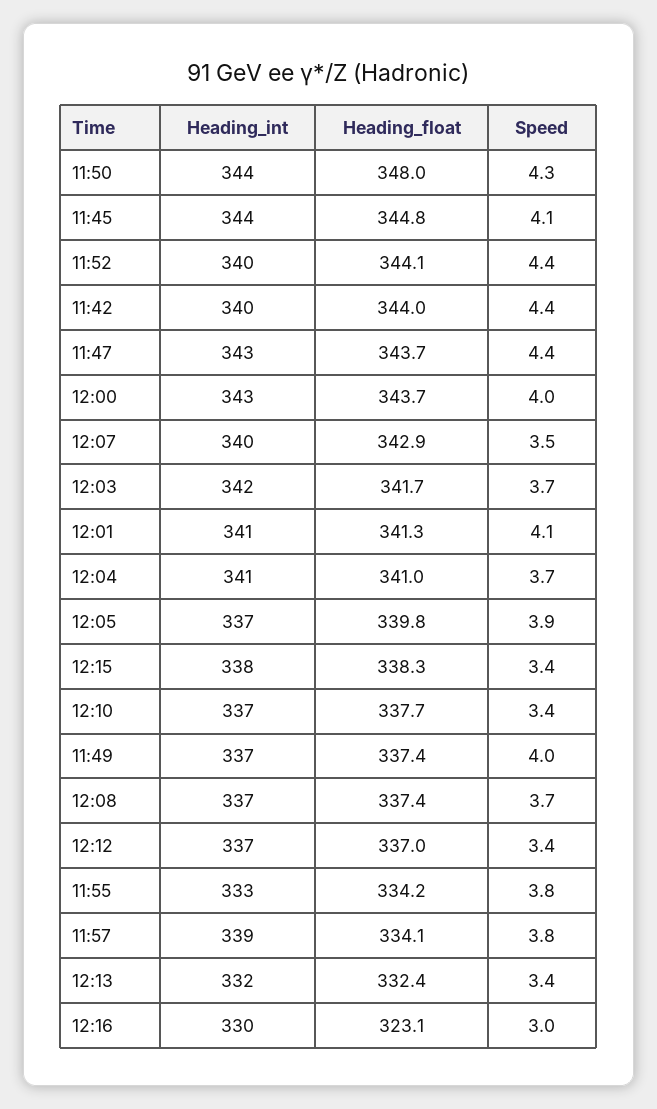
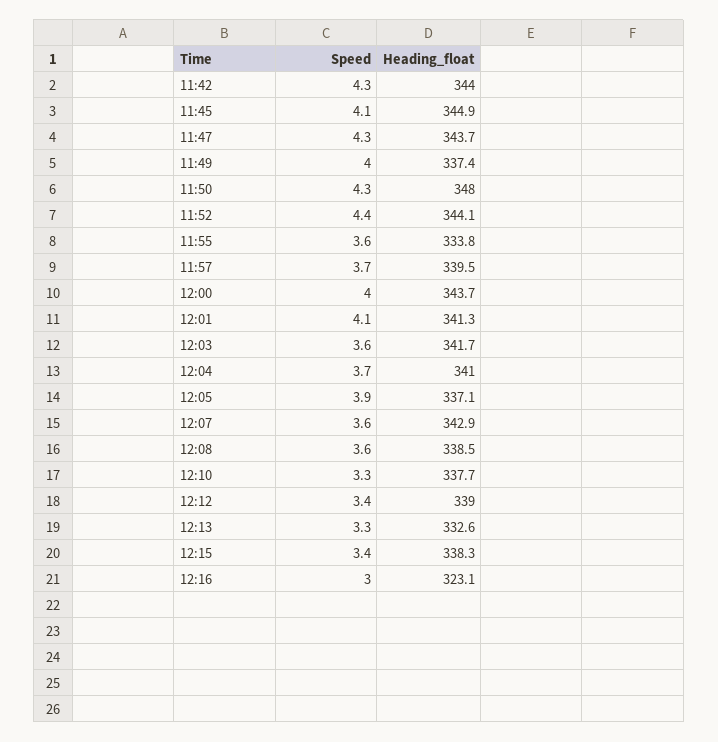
  {
-   "Heading_int": {
-     "11:50": 344,
-     "11:45": 344,
-     "11:52": 340,
-     "11:42": 340,
-     "11:47": 343,
-     "12:00": 343,
-     "12:07": 340,
-     "12:03": 342,
-     "12:01": 341,
-     "12:04": 341,
-     "12:05": 337,
-     "12:15": 338,
-     "12:10": 337,
-     "11:49": 337,
-     "12:08": 337,
-     "12:12": 337,
-     "11:55": 333,
-     "11:57": 339,
-     "12:13": 332,
-     "12:16": 330
-   },
    "Heading_float": {
      "11:50": 348,
-     "11:45": 344.8,
+     "11:45": 344.9,
      "11:52": 344.1,
      "11:42": 344,
      "11:47": 343.7,
      "12:00": 343.7,
      "12:07": 342.9,
      "12:03": 341.7,
      "12:01": 341.3,
      "12:04": 341,
-     "12:05": 339.8,
+     "12:05": 337.1,
      "12:15": 338.3,
      "12:10": 337.7,
      "11:49": 337.4,
-     "12:08": 337.4,
+     "12:08": 338.5,
-     "12:12": 337,
+     "12:12": 339,
-     "11:55": 334.2,
+     "11:55": 333.8,
-     "11:57": 334.1,
+     "11:57": 339.5,
-     "12:13": 332.4,
+     "12:13": 332.6,
      "12:16": 323.1
    },
    "Speed": {
      "11:50": 4.3,
      "11:45": 4.1,
      "11:52": 4.4,
-     "11:42": 4.4,
+     "11:42": 4.3,
-     "11:47": 4.4,
+     "11:47": 4.3,
      "12:00": 4,
-     "12:07": 3.5,
+     "12:07": 3.6,
-     "12:03": 3.7,
+     "12:03": 3.6,
      "12:01": 4.1,
      "12:04": 3.7,
      "12:05": 3.9,
      "12:15": 3.4,
-     "12:10": 3.4,
+     "12:10": 3.3,
      "11:49": 4,
-     "12:08": 3.7,
+     "12:08": 3.6,
      "12:12": 3.4,
-     "11:55": 3.8,
+     "11:55": 3.6,
-     "11:57": 3.8,
+     "11:57": 3.7,
-     "12:13": 3.4,
+     "12:13": 3.3,
      "12:16": 3
    }
  }

